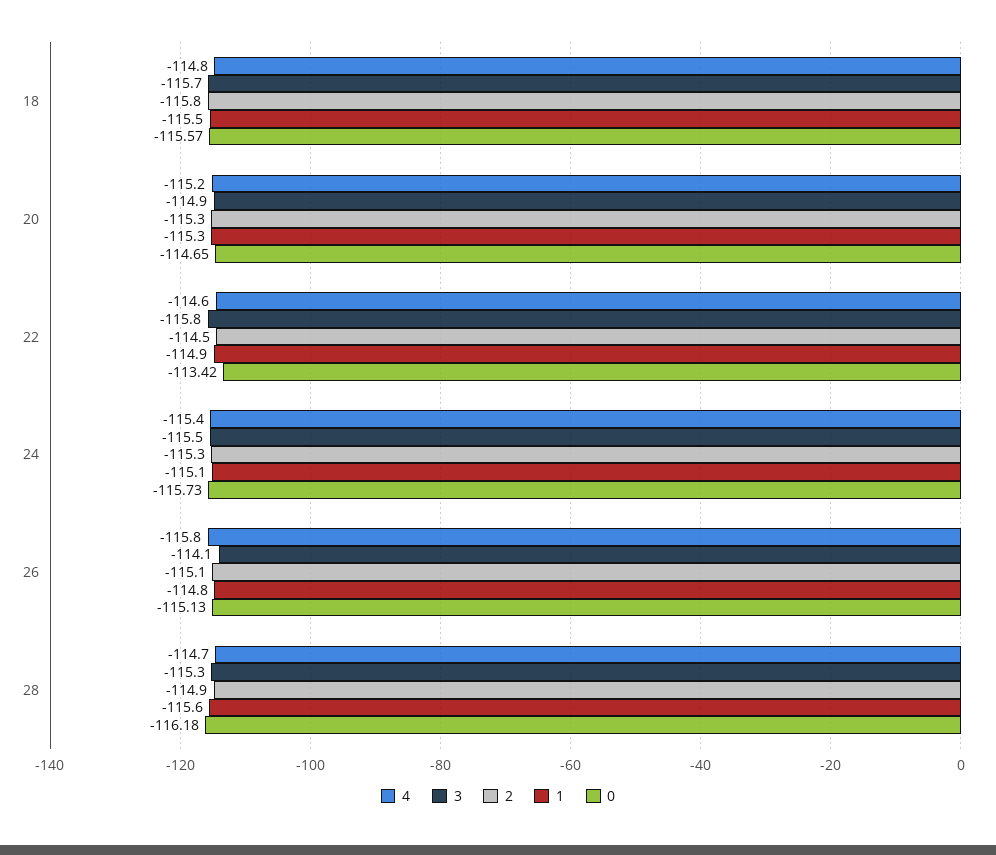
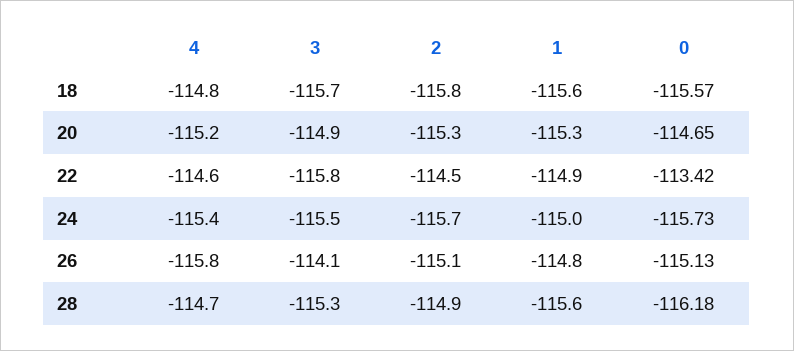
  {
    "4": {
      "18": -114.8,
      "20": -115.2,
      "22": -114.6,
      "24": -115.4,
      "26": -115.8,
      "28": -114.7
    },
    "3": {
      "18": -115.7,
      "20": -114.9,
      "22": -115.8,
      "24": -115.5,
      "26": -114.1,
      "28": -115.3
    },
    "2": {
      "18": -115.8,
      "20": -115.3,
      "22": -114.5,
-     "24": -115.3,
+     "24": -115.7,
      "26": -115.1,
      "28": -114.9
    },
    "1": {
-     "18": -115.5,
+     "18": -115.6,
      "20": -115.3,
      "22": -114.9,
-     "24": -115.1,
+     "24": -115,
      "26": -114.8,
      "28": -115.6
    },
    "0": {
      "18": -115.57,
      "20": -114.65,
      "22": -113.42,
      "24": -115.73,
      "26": -115.13,
      "28": -116.18
    }
  }

